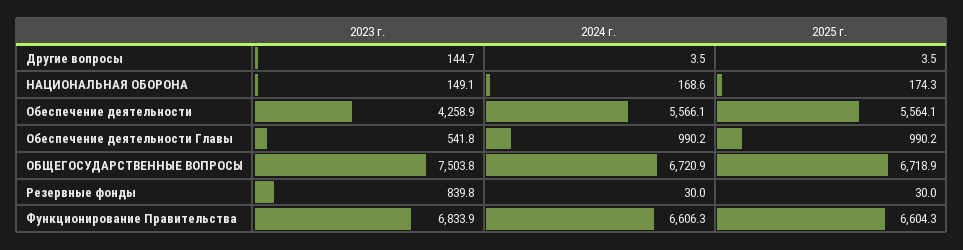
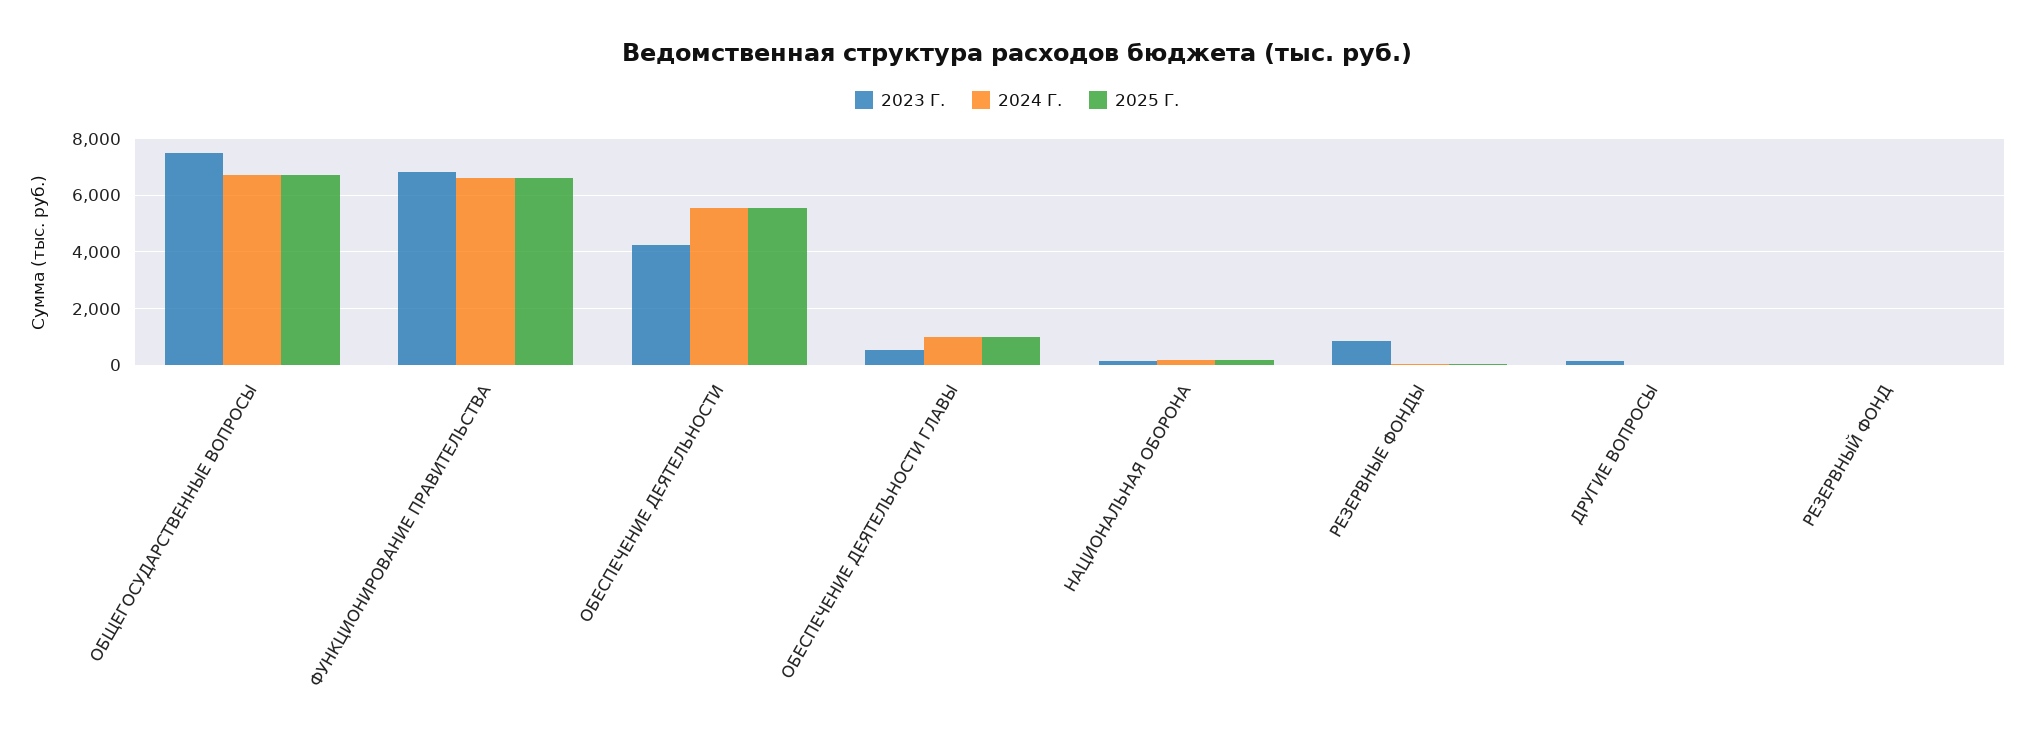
  {
    "2023 г.": {
      "Другие вопросы": 144.7,
      "НАЦИОНАЛЬНАЯ ОБОРОНА": 149.1,
      "Обеспечение деятельности": 4258.9,
      "Обеспечение деятельности Главы": 541.8,
      "ОБЩЕГОСУДАРСТВЕННЫЕ ВОПРОСЫ": 7503.8,
      "Резервные фонды": 839.8,
-     "Функционирование Правительства": 6833.9
+     "Функционирование Правительства": 6833.9,
+     "РЕЗЕРВНЫЙ ФОНД": 0
    },
    "2024 г.": {
      "Другие вопросы": 3.5,
      "НАЦИОНАЛЬНАЯ ОБОРОНА": 168.6,
      "Обеспечение деятельности": 5566.1,
      "Обеспечение деятельности Главы": 990.2,
      "ОБЩЕГОСУДАРСТВЕННЫЕ ВОПРОСЫ": 6720.9,
      "Резервные фонды": 30,
-     "Функционирование Правительства": 6606.3
+     "Функционирование Правительства": 6606.3,
+     "РЕЗЕРВНЫЙ ФОНД": 0
    },
    "2025 г.": {
      "Другие вопросы": 3.5,
      "НАЦИОНАЛЬНАЯ ОБОРОНА": 174.3,
      "Обеспечение деятельности": 5564.1,
      "Обеспечение деятельности Главы": 990.2,
      "ОБЩЕГОСУДАРСТВЕННЫЕ ВОПРОСЫ": 6718.9,
      "Резервные фонды": 30,
-     "Функционирование Правительства": 6604.3
+     "Функционирование Правительства": 6604.3,
+     "РЕЗЕРВНЫЙ ФОНД": 0
    }
  }

